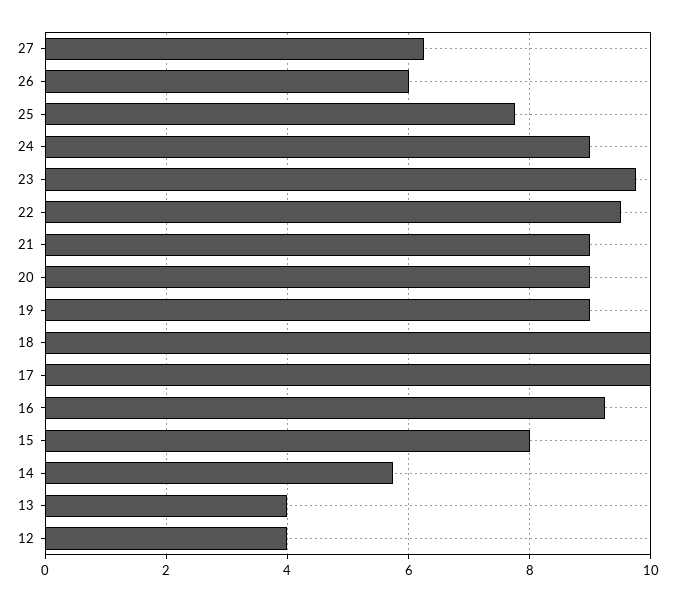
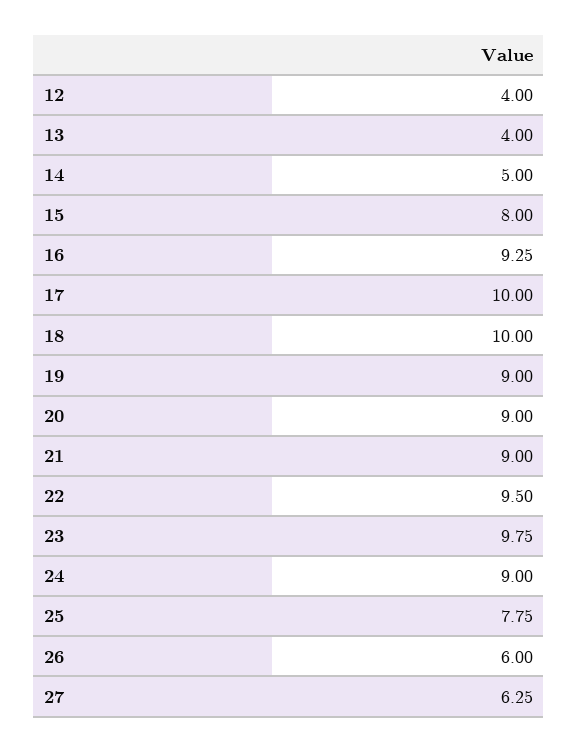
  {
    "27": 6.25,
    "26": 6,
    "25": 7.75,
    "24": 9,
    "23": 9.75,
    "22": 9.5,
    "21": 9,
    "20": 9,
    "19": 9,
    "18": 10,
    "17": 10,
    "16": 9.25,
    "15": 8,
-   "14": 5.8,
+   "14": 5,
    "13": 4,
    "12": 4
  }

